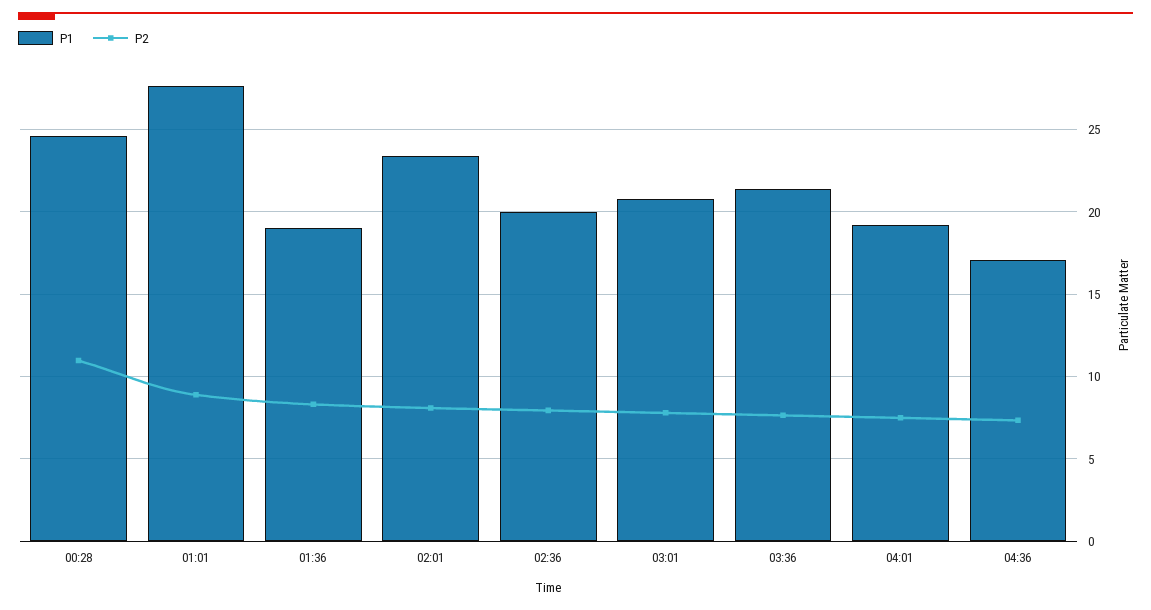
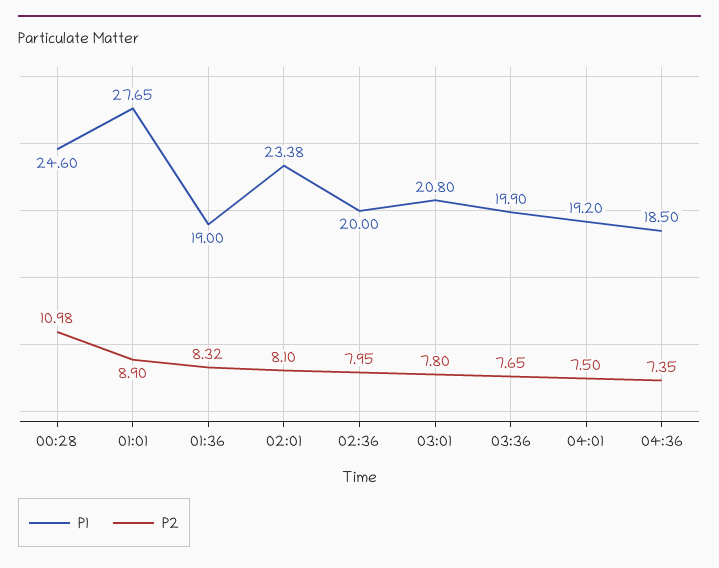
  {
    "P1": {
      "00:28": 24.6,
      "01:01": 27.65,
      "01:36": 19,
      "02:01": 23.38,
      "02:36": 20,
      "03:01": 20.8,
-     "03:36": 21.5,
+     "03:36": 19.9,
      "04:01": 19.2,
-     "04:36": 17
+     "04:36": 18.5
    },
    "P2": {
      "00:28": 10.98,
      "01:01": 8.9,
      "01:36": 8.32,
      "02:01": 8.1,
      "02:36": 7.95,
      "03:01": 7.8,
      "03:36": 7.65,
      "04:01": 7.5,
      "04:36": 7.35
    }
  }

